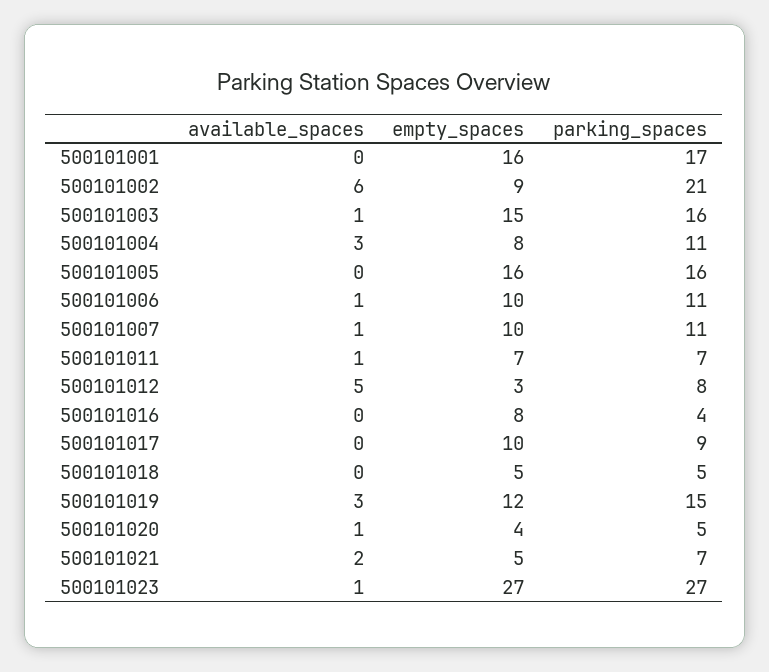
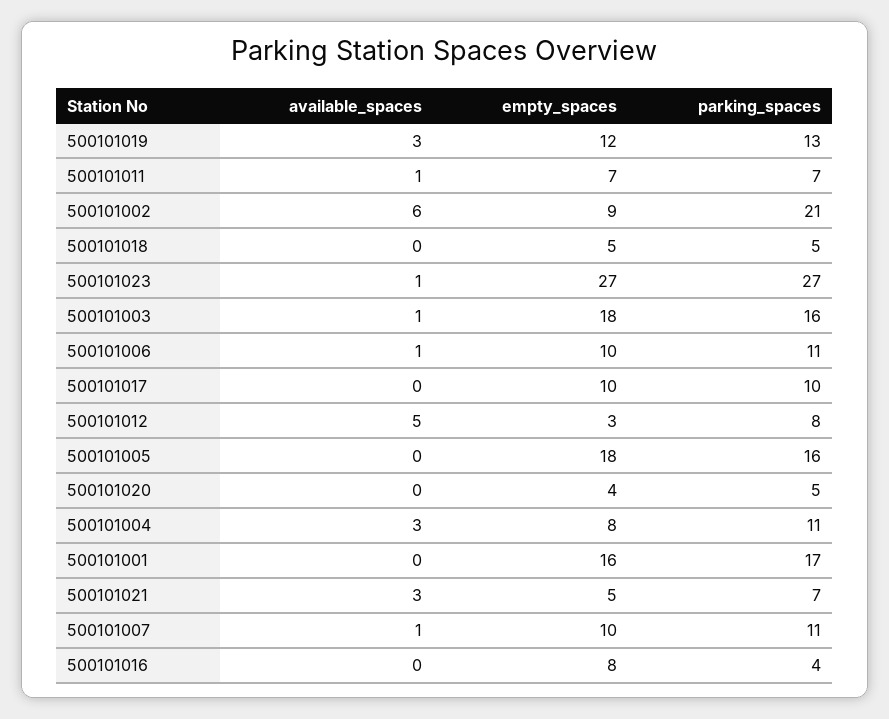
  {
    "available_spaces": {
      "500101001": 0,
      "500101002": 6,
      "500101003": 1,
      "500101004": 3,
      "500101005": 0,
      "500101006": 1,
      "500101007": 1,
      "500101011": 1,
      "500101012": 5,
      "500101016": 0,
      "500101017": 0,
      "500101018": 0,
      "500101019": 3,
-     "500101020": 1,
+     "500101020": 0,
-     "500101021": 2,
+     "500101021": 3,
      "500101023": 1
    },
    "empty_spaces": {
      "500101001": 16,
      "500101002": 9,
-     "500101003": 15,
+     "500101003": 18,
      "500101004": 8,
-     "500101005": 16,
+     "500101005": 18,
      "500101006": 10,
      "500101007": 10,
      "500101011": 7,
      "500101012": 3,
      "500101016": 8,
      "500101017": 10,
      "500101018": 5,
      "500101019": 12,
      "500101020": 4,
      "500101021": 5,
      "500101023": 27
    },
    "parking_spaces": {
      "500101001": 17,
      "500101002": 21,
      "500101003": 16,
      "500101004": 11,
      "500101005": 16,
      "500101006": 11,
      "500101007": 11,
      "500101011": 7,
      "500101012": 8,
      "500101016": 4,
-     "500101017": 9,
+     "500101017": 10,
      "500101018": 5,
-     "500101019": 15,
+     "500101019": 13,
      "500101020": 5,
      "500101021": 7,
      "500101023": 27
    }
  }

